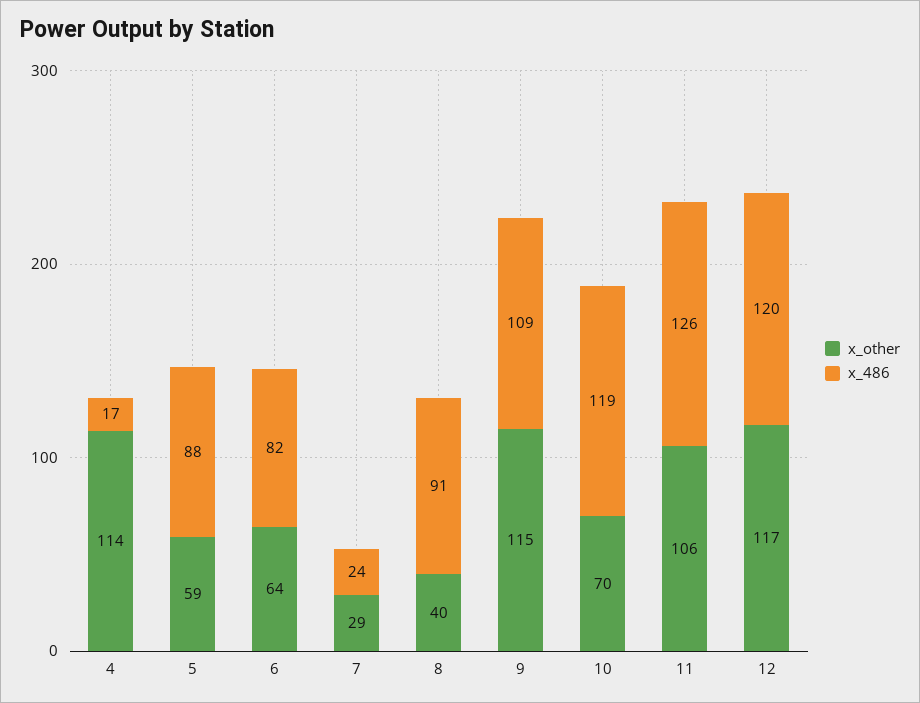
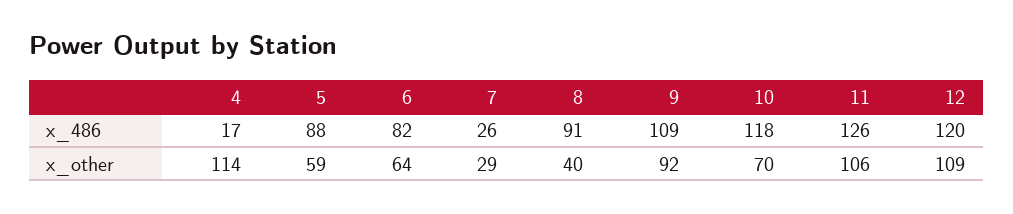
  {
    "x_other": {
      "4": 114,
      "5": 59,
      "6": 64,
      "7": 29,
      "8": 40,
-     "9": 115,
+     "9": 92,
      "10": 70,
      "11": 106,
-     "12": 117
+     "12": 109
    },
    "x_486": {
      "4": 17,
      "5": 88,
      "6": 82,
-     "7": 24,
+     "7": 26,
      "8": 91,
      "9": 109,
-     "10": 119,
+     "10": 118,
      "11": 126,
      "12": 120
    }
  }

